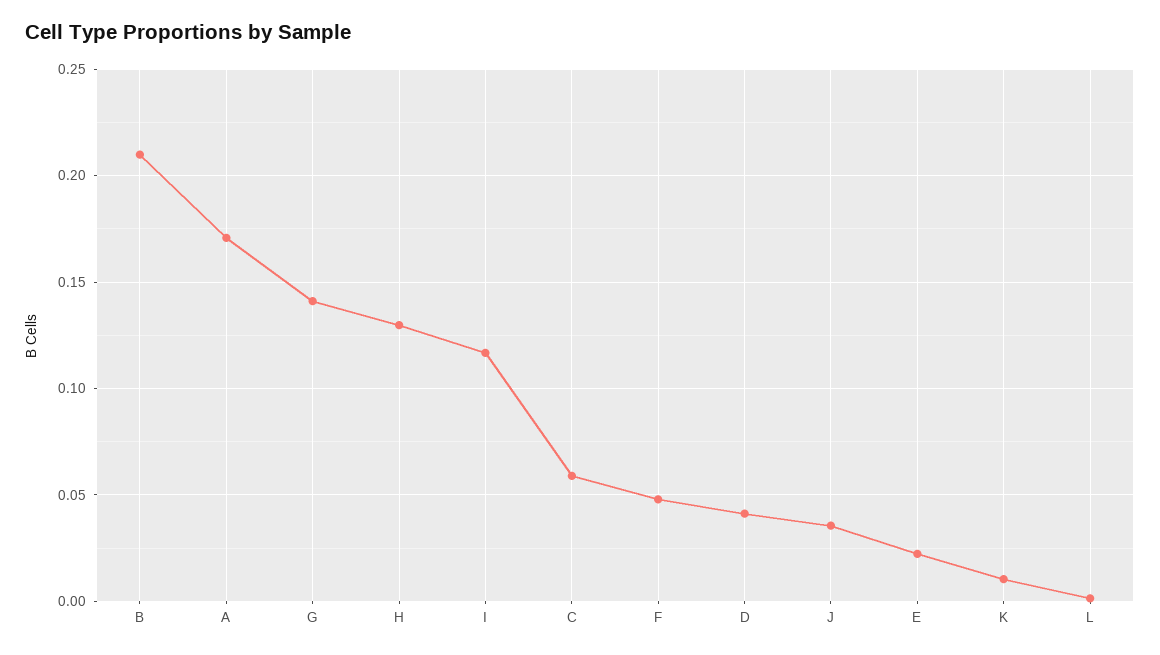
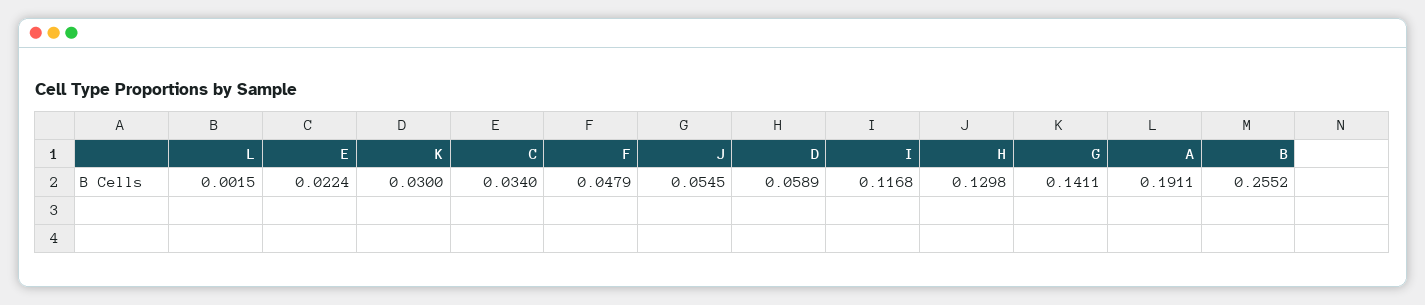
  {
-   "B": 0.21,
+   "B": 0.2552,
-   "A": 0.17,
+   "A": 0.1911,
    "G": 0.1411,
    "H": 0.1298,
    "I": 0.1168,
-   "C": 0.06,
+   "C": 0.034,
    "F": 0.0479,
-   "D": 0.04,
+   "D": 0.0589,
-   "J": 0.035,
+   "J": 0.0545,
    "E": 0.0224,
-   "K": 0.01,
+   "K": 0.03,
    "L": 0.0015
  }

